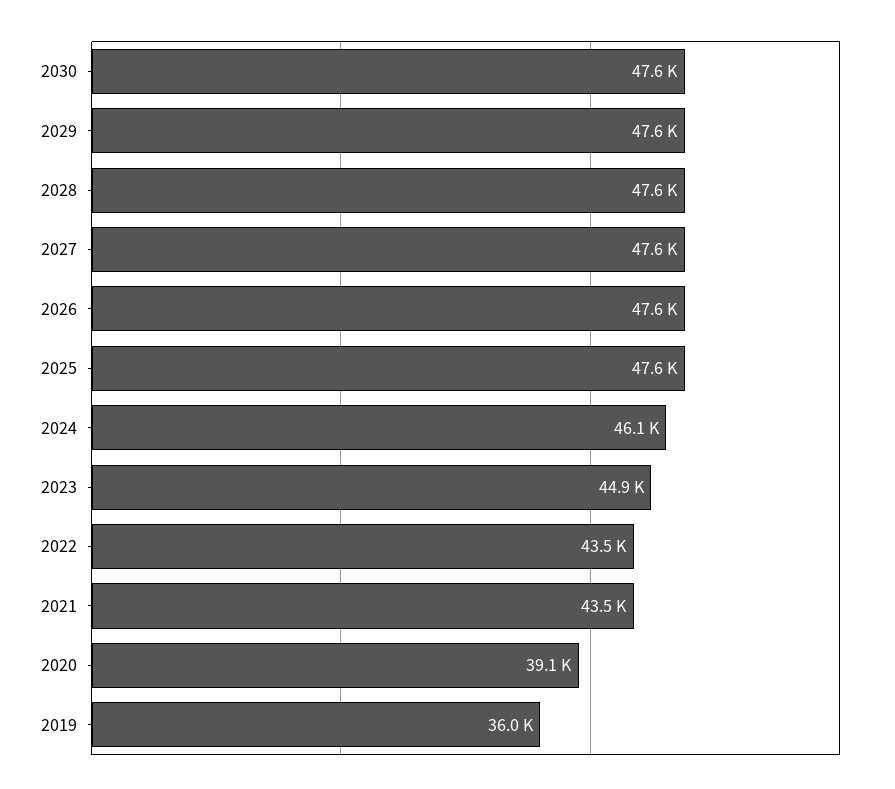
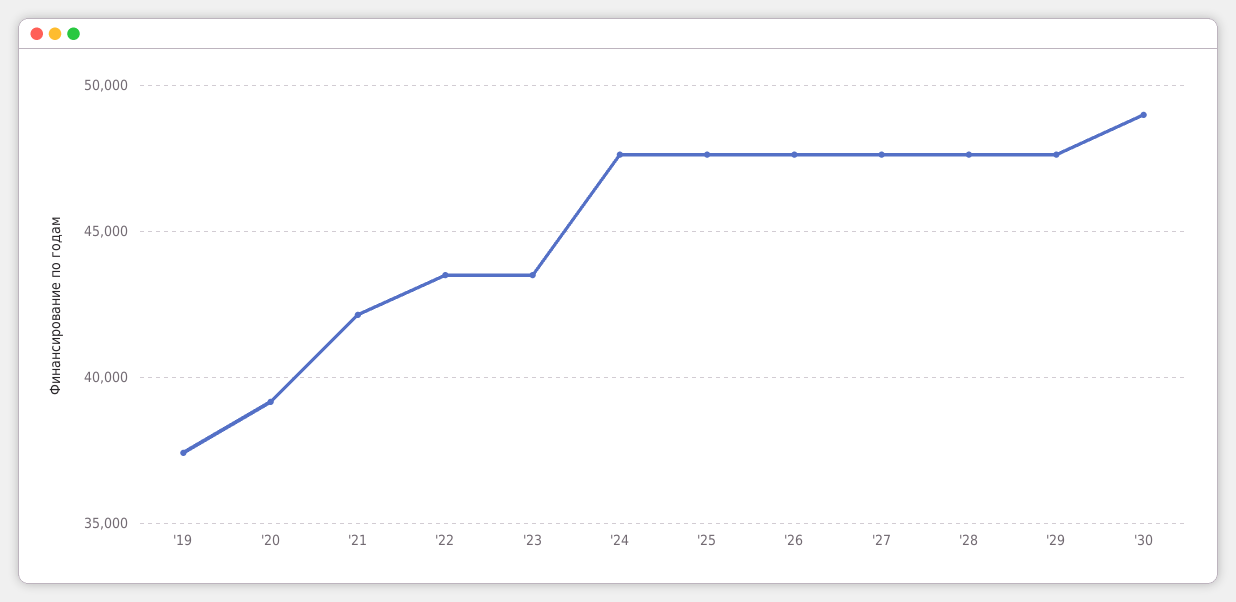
  {
-   "2030": 47600,
+   "2030": 49000,
    "2029": 47600,
    "2028": 47600,
    "2027": 47600,
    "2026": 47600,
    "2025": 47600,
-   "2024": 46100,
+   "2024": 47500,
-   "2023": 44900,
+   "2023": 43500,
    "2022": 43500,
-   "2021": 43500,
+   "2021": 42000,
    "2020": 39100,
-   "2019": 36000
+   "2019": 37500
  }

